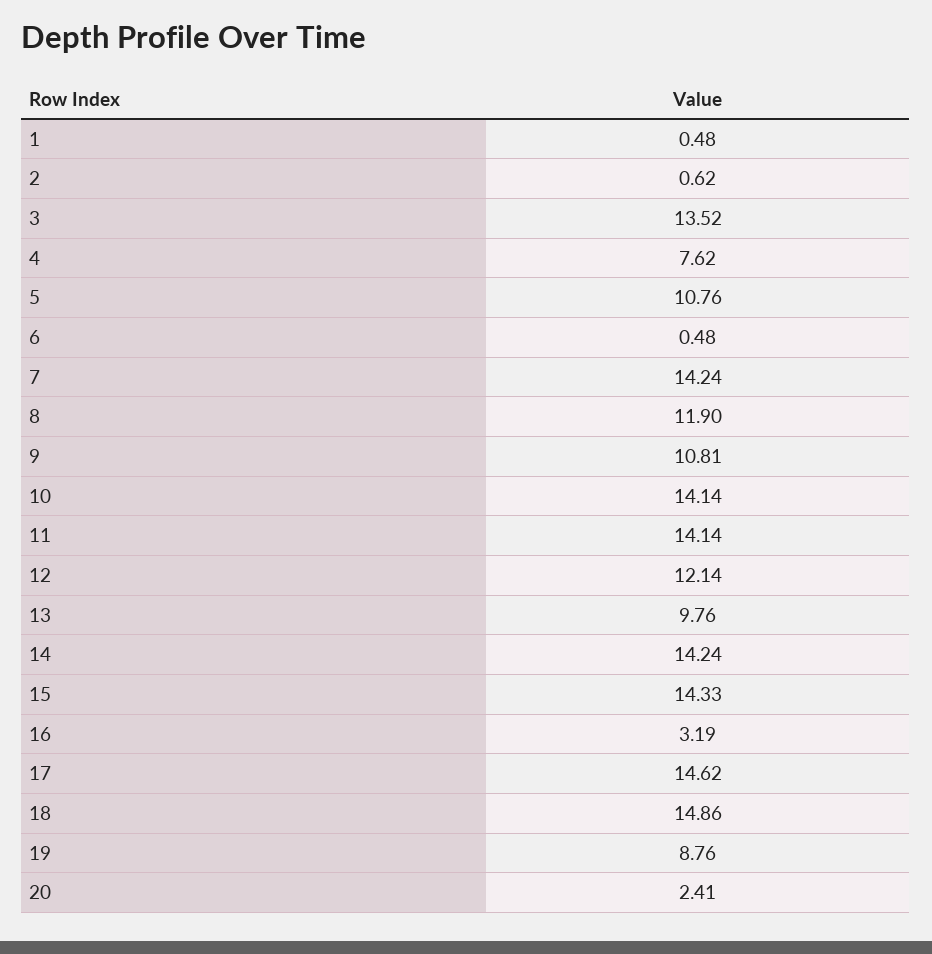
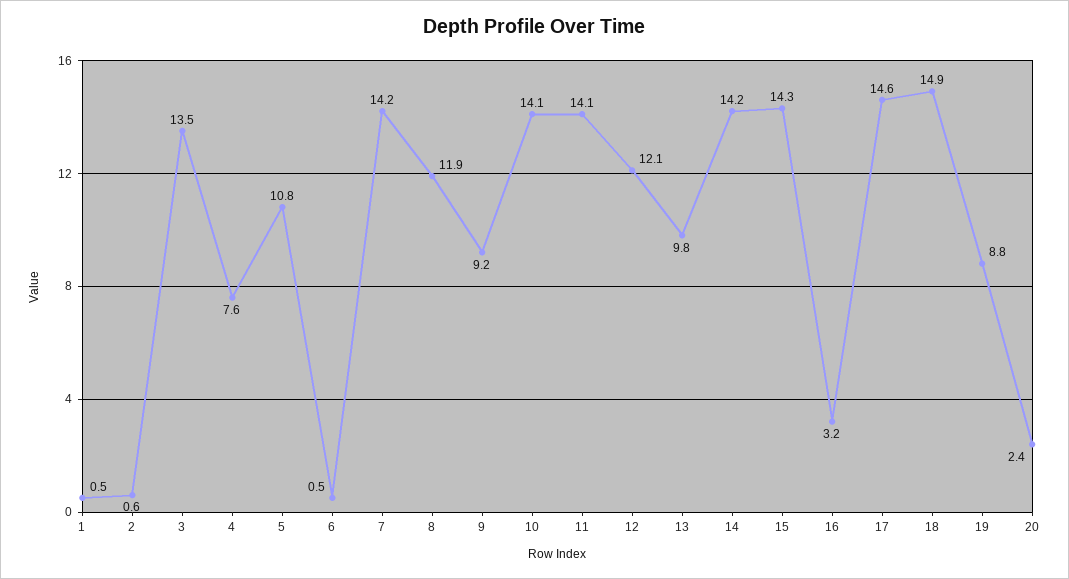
  {
    "1": 0.48,
    "2": 0.62,
    "3": 13.52,
    "4": 7.62,
    "5": 10.76,
    "6": 0.48,
    "7": 14.24,
    "8": 11.9,
-   "9": 10.81,
+   "9": 9.2,
    "10": 14.14,
    "11": 14.14,
    "12": 12.14,
    "13": 9.76,
    "14": 14.24,
    "15": 14.33,
    "16": 3.19,
    "17": 14.62,
    "18": 14.86,
    "19": 8.76,
    "20": 2.41
  }

